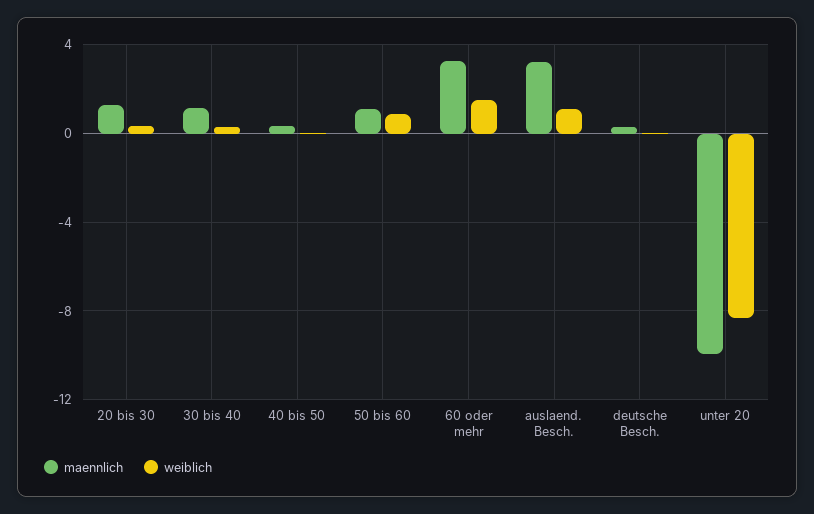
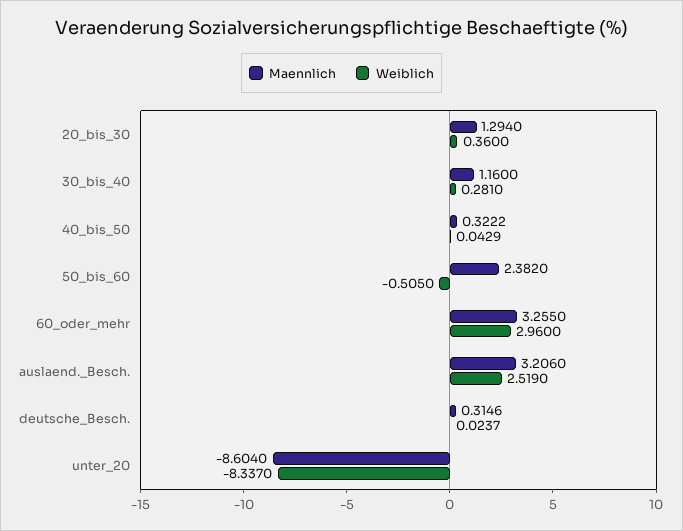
  {
    "maennlich": {
      "20 bis 30": 1.294,
      "30 bis 40": 1.16,
      "40 bis 50": 0.3222,
-     "50 bis 60": 1,
+     "50 bis 60": 2.382,
      "60 oder mehr": 3.255,
      "auslaend. Besch.": 3.206,
      "deutsche Besch.": 0.3146,
-     "unter 20": -10
+     "unter 20": -8.604
    },
    "weiblich": {
      "20 bis 30": 0.36,
      "30 bis 40": 0.281,
      "40 bis 50": 0.0429,
-     "50 bis 60": 1,
+     "50 bis 60": -0.505,
-     "60 oder mehr": 1.5,
+     "60 oder mehr": 2.96,
-     "auslaend. Besch.": 1,
+     "auslaend. Besch.": 2.519,
      "deutsche Besch.": 0.0237,
      "unter 20": -8.337
    }
  }

